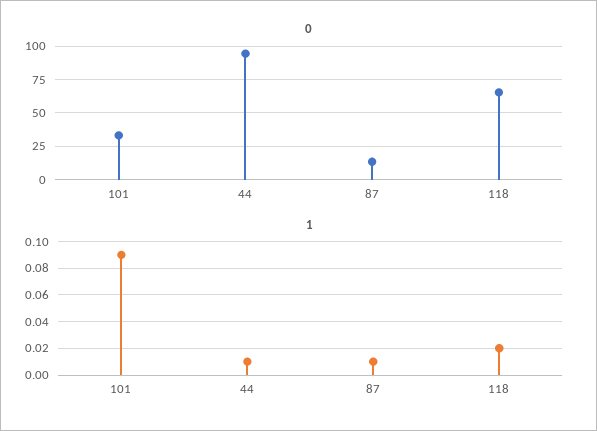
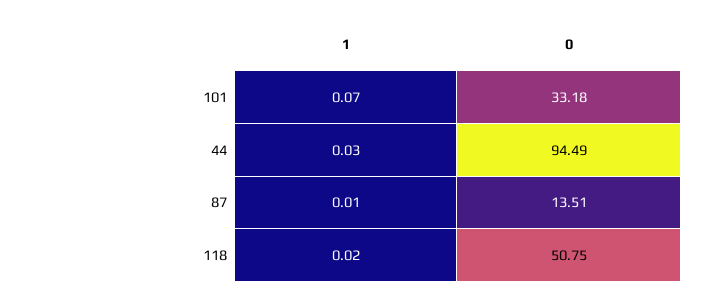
  {
    "0": {
      "101": 33.18,
      "44": 94.49,
      "87": 13.51,
-     "118": 65
+     "118": 50.75
    },
    "1": {
-     "101": 0.09,
+     "101": 0.07,
-     "44": 0.01,
+     "44": 0.03,
      "87": 0.01,
      "118": 0.02
    }
  }

